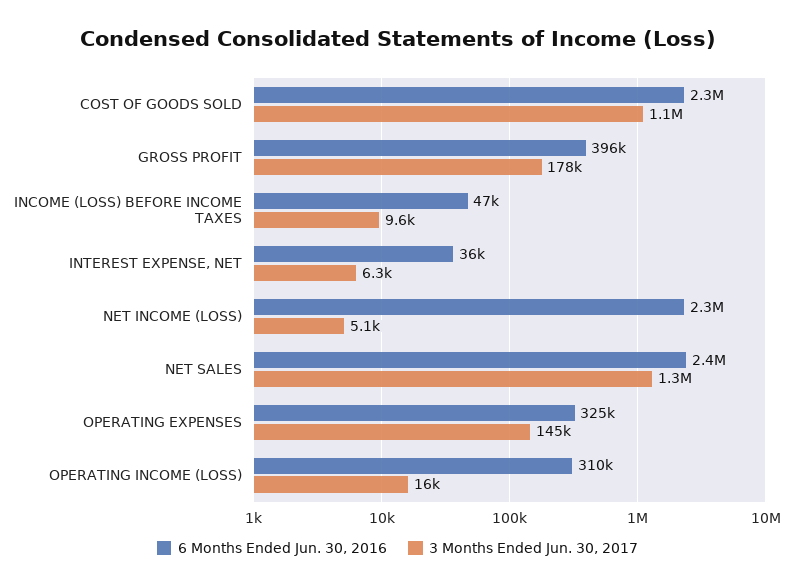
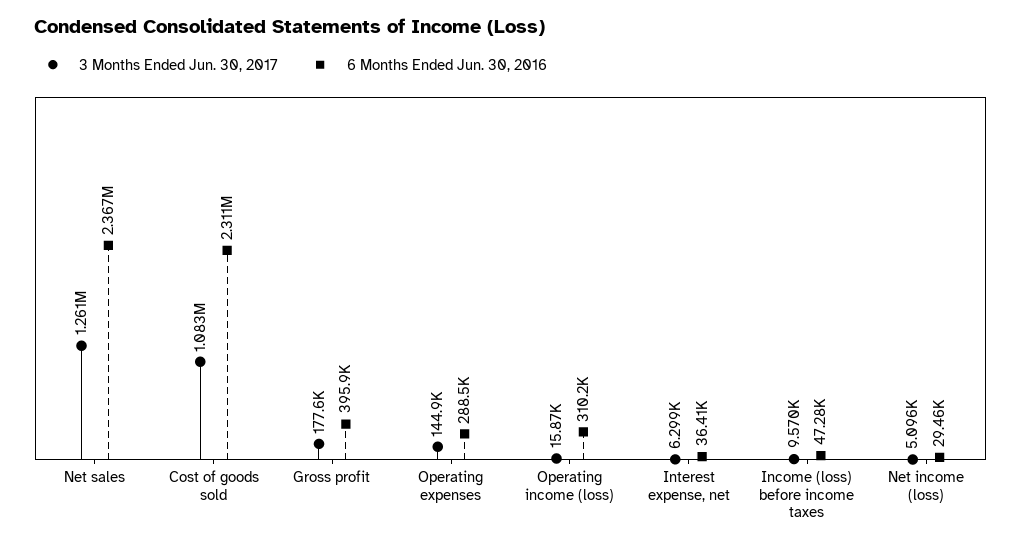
  {
    "6 Months Ended Jun. 30, 2016": {
      "COST OF GOODS SOLD": 2311000,
      "GROSS PROFIT": 395900,
      "INCOME (LOSS) BEFORE INCOME TAXES": 47280,
      "INTEREST EXPENSE, NET": 36410,
-     "NET INCOME (LOSS)": 2300000,
+     "NET INCOME (LOSS)": 29460,
      "NET SALES": 2367000,
-     "OPERATING EXPENSES": 325000,
+     "OPERATING EXPENSES": 288500,
      "OPERATING INCOME (LOSS)": 310200
    },
    "3 Months Ended Jun. 30, 2017": {
      "COST OF GOODS SOLD": 1083000,
      "GROSS PROFIT": 177600,
      "INCOME (LOSS) BEFORE INCOME TAXES": 9570,
      "INTEREST EXPENSE, NET": 6299,
      "NET INCOME (LOSS)": 5096,
      "NET SALES": 1261000,
      "OPERATING EXPENSES": 144900,
      "OPERATING INCOME (LOSS)": 15870
    }
  }

